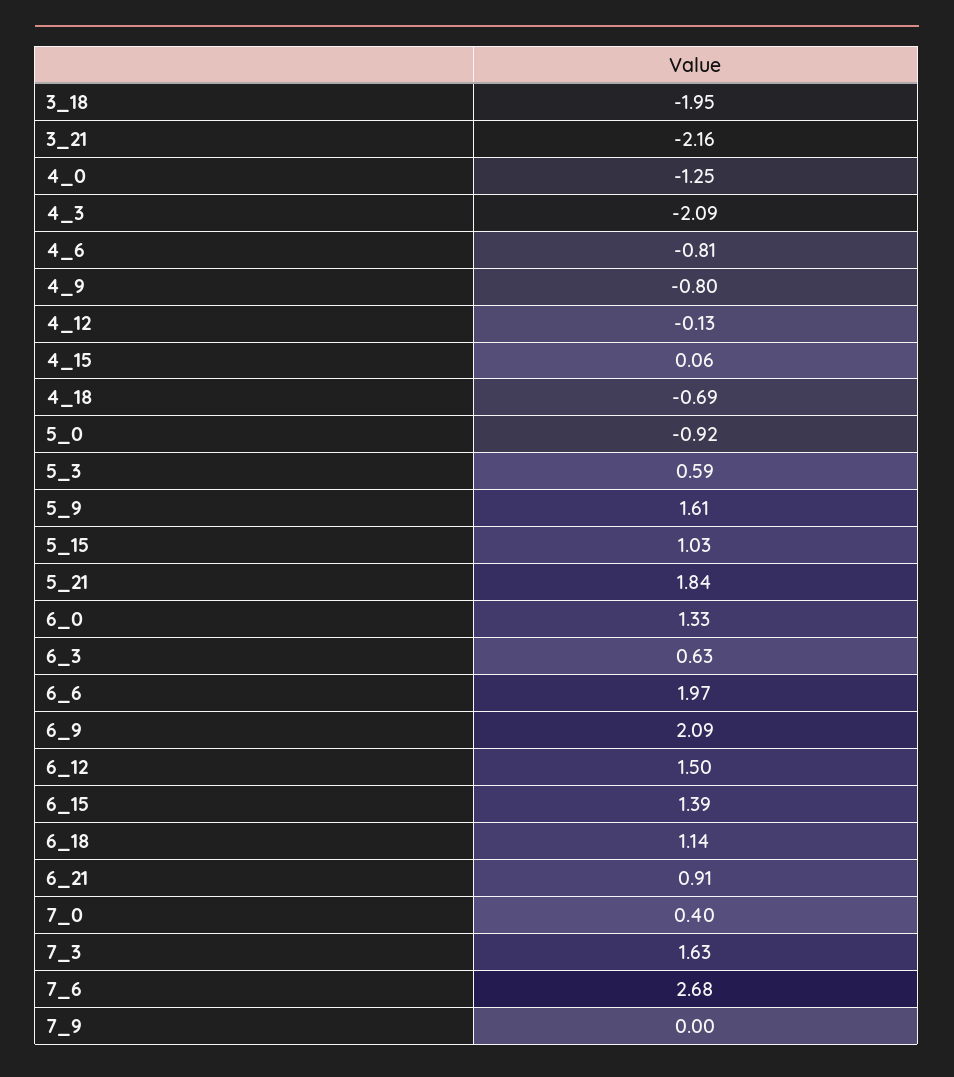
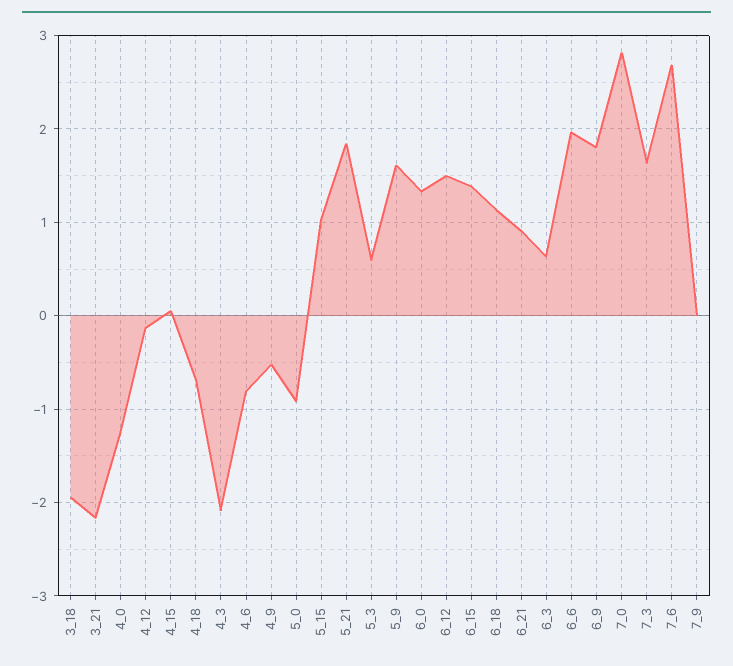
  {
    "3_18": -1.95,
    "3_21": -2.16,
    "4_0": -1.25,
    "4_3": -2.09,
    "4_6": -0.81,
-   "4_9": -0.8,
+   "4_9": -0.5,
    "4_12": -0.13,
    "4_15": 0.06,
    "4_18": -0.69,
    "5_0": -0.92,
    "5_3": 0.59,
    "5_9": 1.61,
    "5_15": 1.03,
    "5_21": 1.84,
    "6_0": 1.33,
    "6_3": 0.63,
    "6_6": 1.97,
-   "6_9": 2.09,
+   "6_9": 1.8,
    "6_12": 1.5,
    "6_15": 1.39,
    "6_18": 1.14,
    "6_21": 0.91,
-   "7_0": 0.4,
+   "7_0": 2.8,
    "7_3": 1.63,
    "7_6": 2.68,
    "7_9": 0
  }

